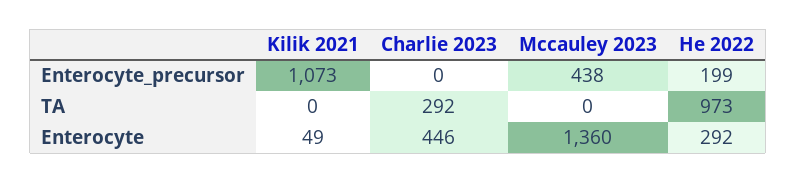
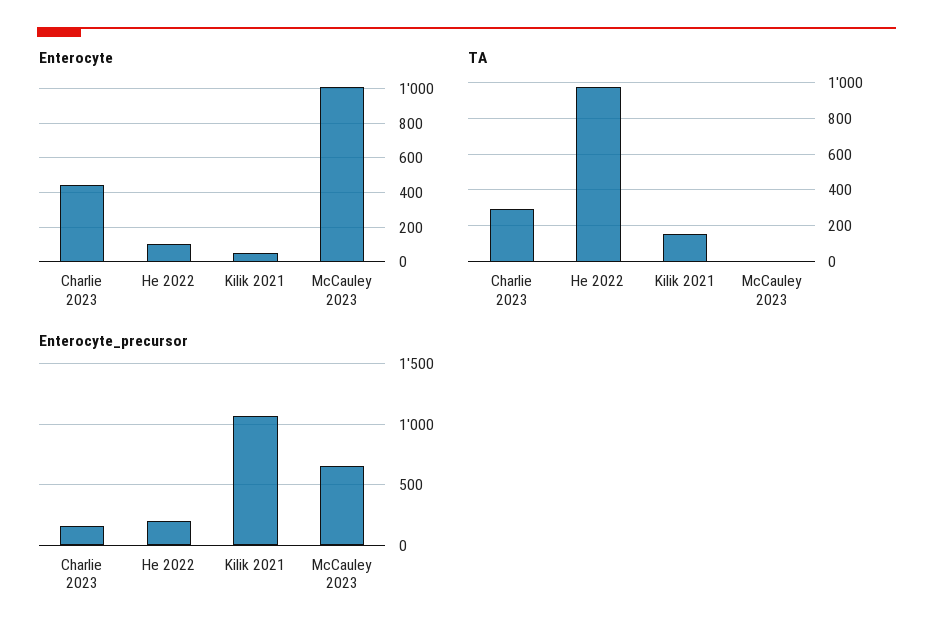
  {
    "Enterocyte_precursor": {
      "Kilik 2021": 1073,
-     "Charlie 2023": 0,
+     "Charlie 2023": 150,
-     "Mccauley 2023": 438,
+     "Mccauley 2023": 650,
      "He 2022": 199
    },
    "TA": {
-     "Kilik 2021": 0,
+     "Kilik 2021": 150,
      "Charlie 2023": 292,
      "Mccauley 2023": 0,
      "He 2022": 973
    },
    "Enterocyte": {
      "Kilik 2021": 49,
      "Charlie 2023": 446,
-     "Mccauley 2023": 1360,
+     "Mccauley 2023": 1000,
-     "He 2022": 292
+     "He 2022": 100
    }
  }

